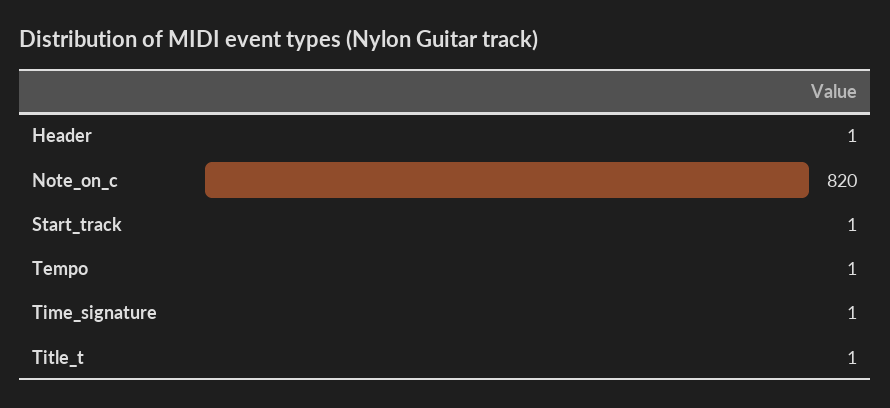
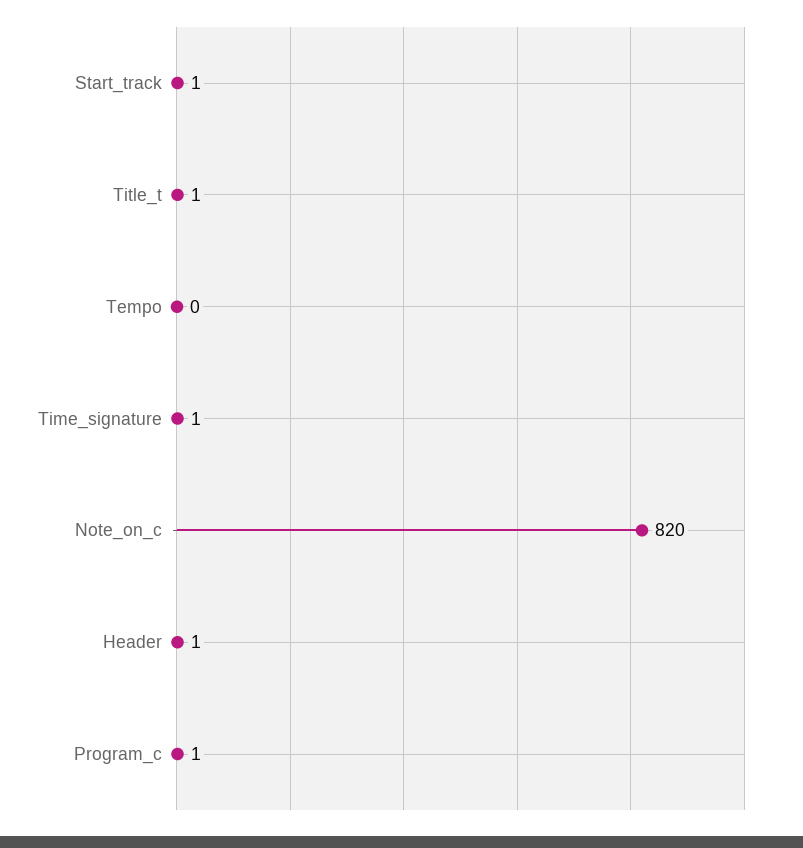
  {
    "Header": 1,
    "Note_on_c": 820,
    "Start_track": 1,
-   "Tempo": 1,
+   "Tempo": 0,
    "Time_signature": 1,
-   "Title_t": 1
+   "Title_t": 1,
+   "Program_c": 1
  }

